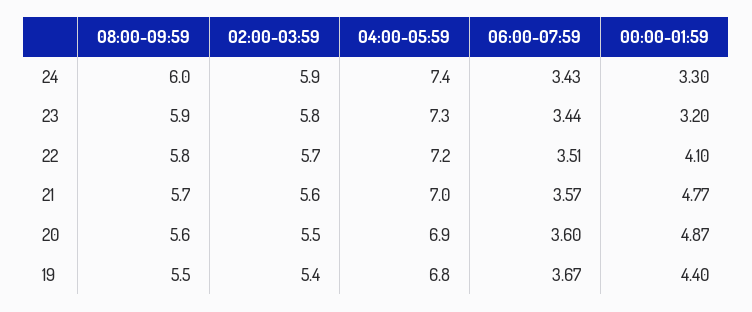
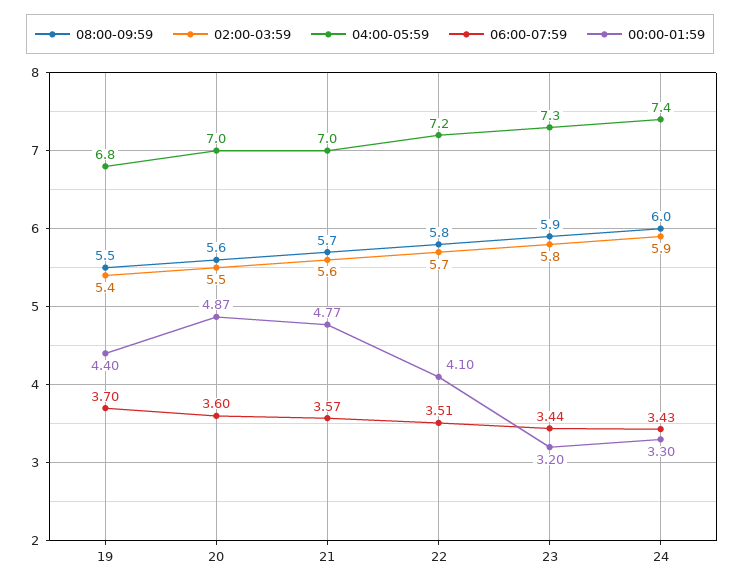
  {
    "08:00-09:59": {
      "24": 6,
      "23": 5.9,
      "22": 5.8,
      "21": 5.7,
      "20": 5.6,
      "19": 5.5
    },
    "02:00-03:59": {
      "24": 5.9,
      "23": 5.8,
      "22": 5.7,
      "21": 5.6,
      "20": 5.5,
      "19": 5.4
    },
    "04:00-05:59": {
      "24": 7.4,
      "23": 7.3,
      "22": 7.2,
      "21": 7,
-     "20": 6.9,
+     "20": 7,
      "19": 6.8
    },
    "06:00-07:59": {
      "24": 3.43,
      "23": 3.44,
      "22": 3.51,
      "21": 3.57,
      "20": 3.6,
-     "19": 3.67
+     "19": 3.7
    },
    "00:00-01:59": {
      "24": 3.3,
      "23": 3.2,
      "22": 4.1,
      "21": 4.77,
      "20": 4.87,
      "19": 4.4
    }
  }

